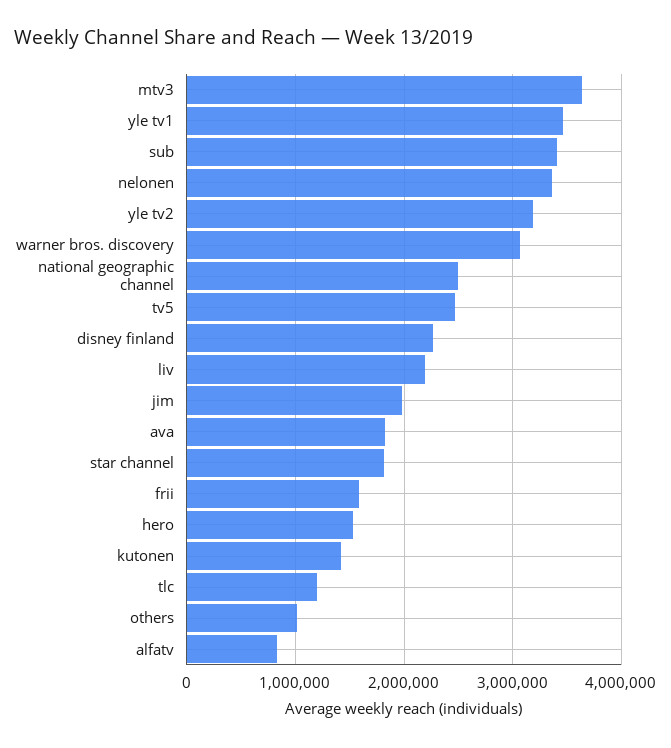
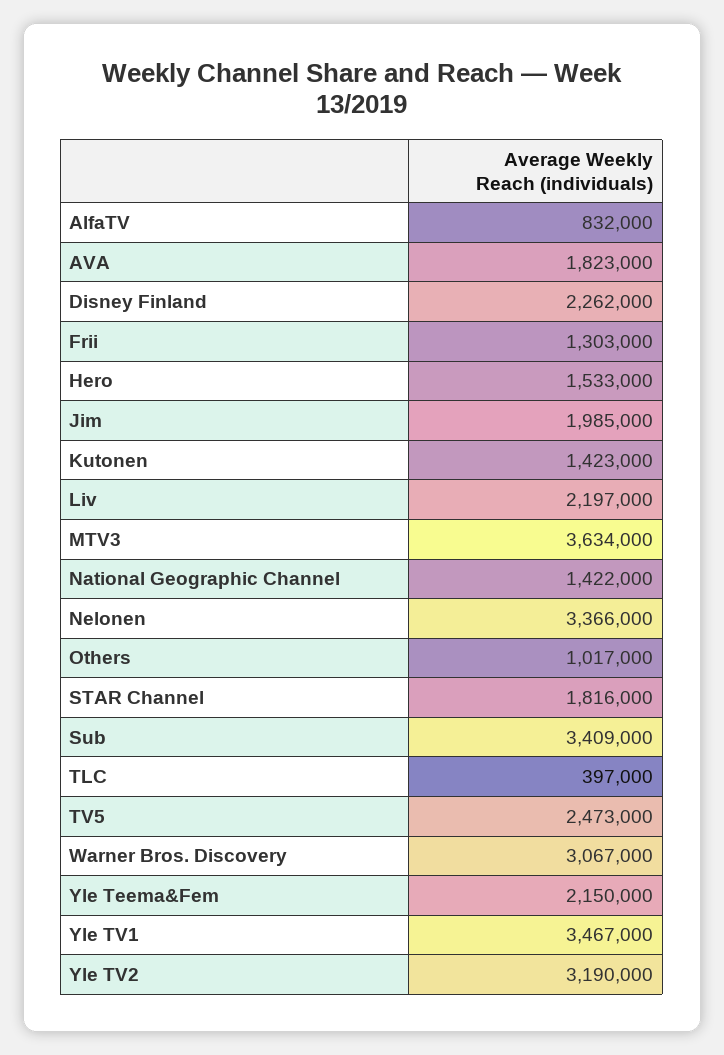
  {
    "mtv3": 3634000,
    "yle tv1": 3467000,
    "sub": 3409000,
    "nelonen": 3366000,
    "yle tv2": 3190000,
    "warner bros. discovery": 3067000,
-   "national geographic channel": 2500000,
+   "national geographic channel": 1422000,
    "tv5": 2473000,
    "disney finland": 2262000,
    "liv": 2197000,
    "jim": 1985000,
    "ava": 1823000,
    "star channel": 1816000,
-   "frii": 1600000,
+   "frii": 1303000,
    "hero": 1533000,
    "kutonen": 1423000,
-   "tlc": 1200000,
+   "tlc": 397000,
    "others": 1017000,
-   "alfatv": 832000
+   "alfatv": 832000,
+   "Yle Teema&Fem": 2150000
  }

